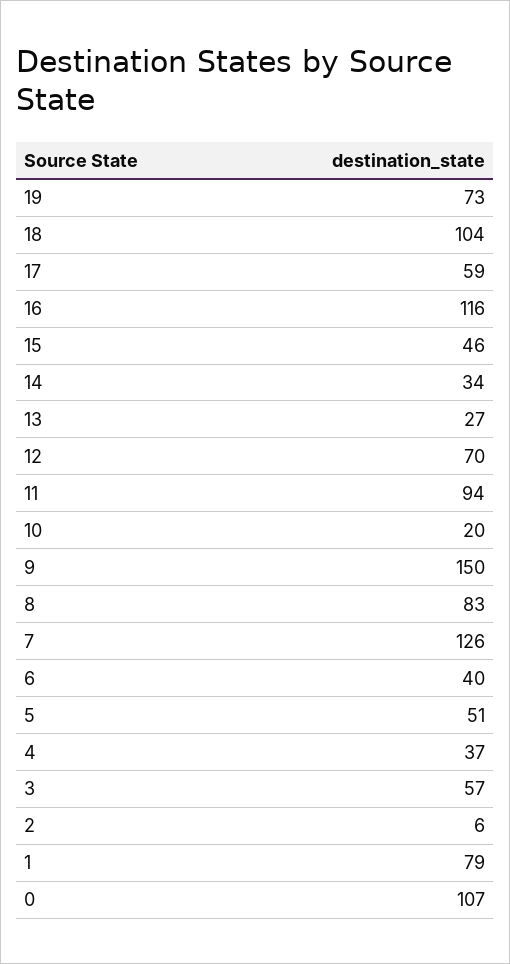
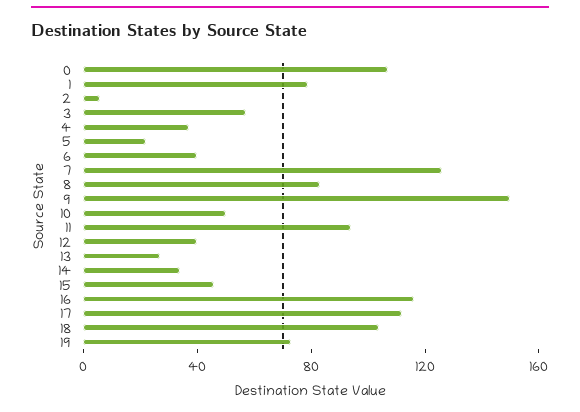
  {
    "19": 73,
    "18": 104,
-   "17": 59,
+   "17": 110,
    "16": 116,
    "15": 46,
    "14": 34,
    "13": 27,
-   "12": 70,
+   "12": 40,
    "11": 94,
-   "10": 20,
+   "10": 50,
    "9": 150,
    "8": 83,
    "7": 126,
    "6": 40,
-   "5": 51,
+   "5": 20,
    "4": 37,
    "3": 57,
    "2": 6,
    "1": 79,
    "0": 107
  }

